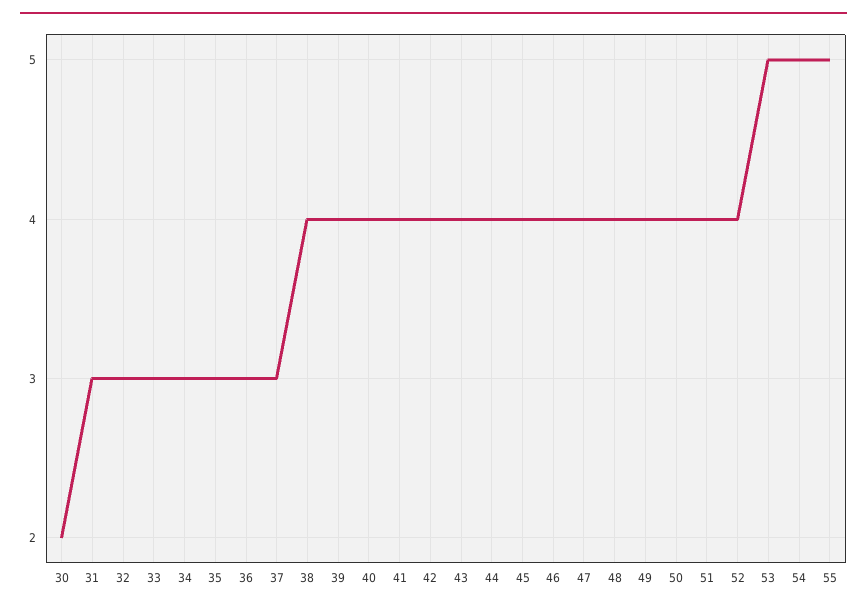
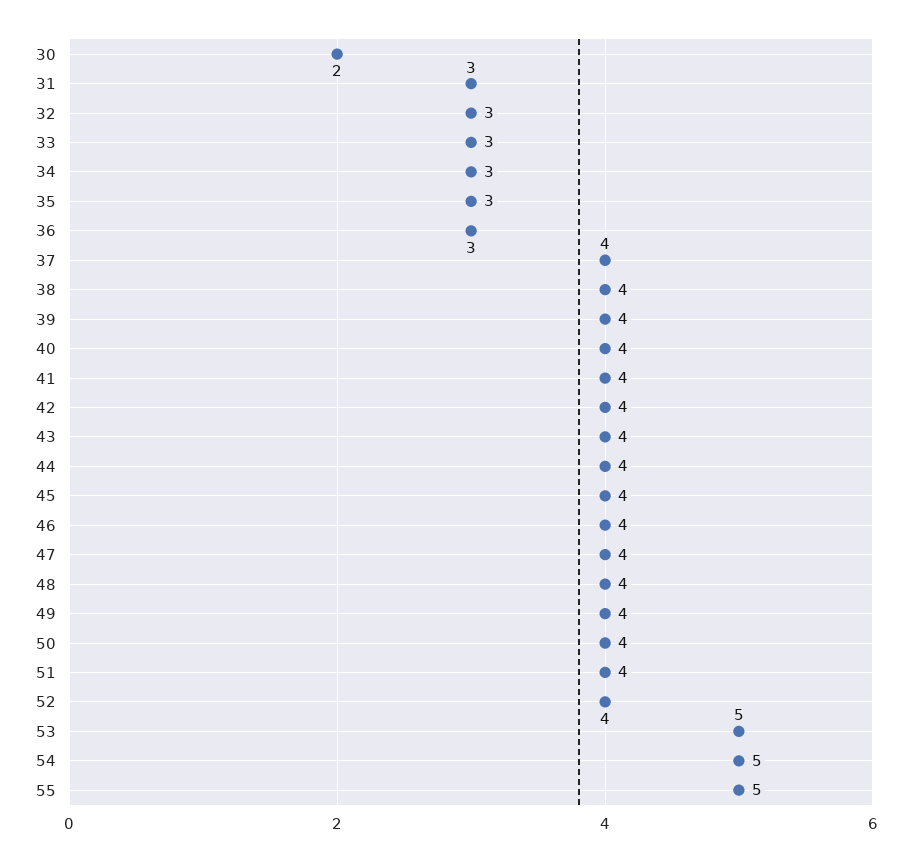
  {
    "30": 2,
    "31": 3,
    "32": 3,
    "33": 3,
    "34": 3,
    "35": 3,
    "36": 3,
-   "37": 3,
+   "37": 4,
    "38": 4,
    "39": 4,
    "40": 4,
    "41": 4,
    "42": 4,
    "43": 4,
    "44": 4,
    "45": 4,
    "46": 4,
    "47": 4,
    "48": 4,
    "49": 4,
    "50": 4,
    "51": 4,
    "52": 4,
    "53": 5,
    "54": 5,
    "55": 5
  }

